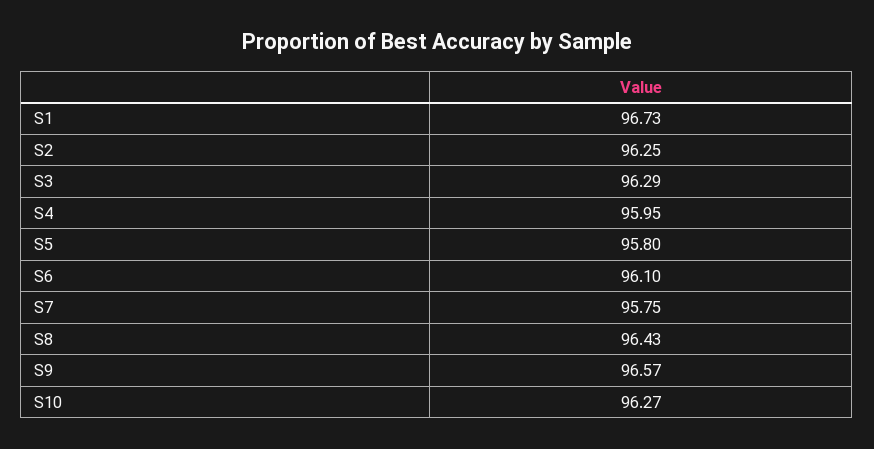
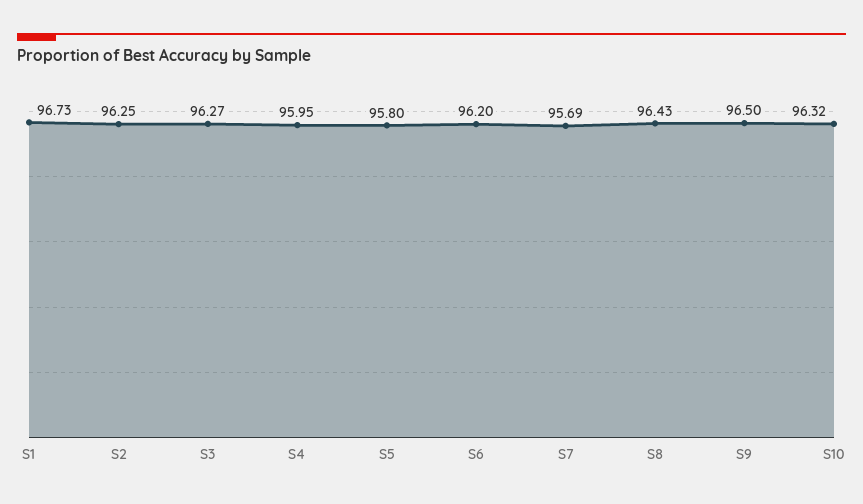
  {
    "S1": 96.73,
    "S2": 96.25,
-   "S3": 96.29,
+   "S3": 96.27,
    "S4": 95.95,
    "S5": 95.8,
-   "S6": 96.1,
+   "S6": 96.2,
-   "S7": 95.75,
+   "S7": 95.69,
    "S8": 96.43,
-   "S9": 96.57,
+   "S9": 96.5,
-   "S10": 96.27
+   "S10": 96.32
  }

